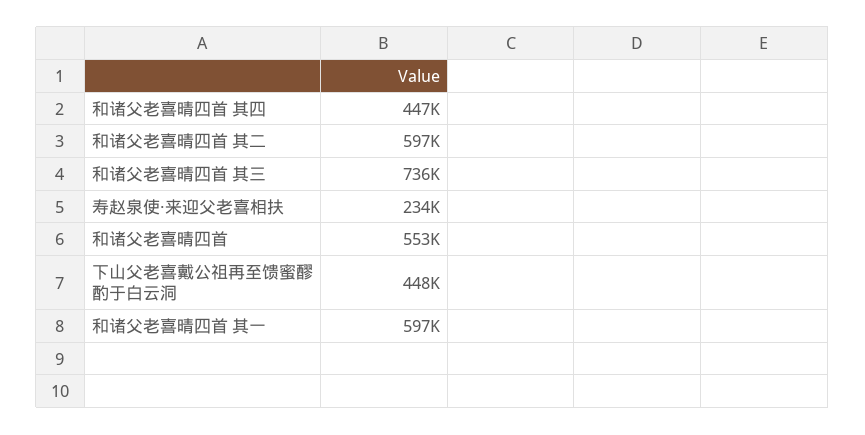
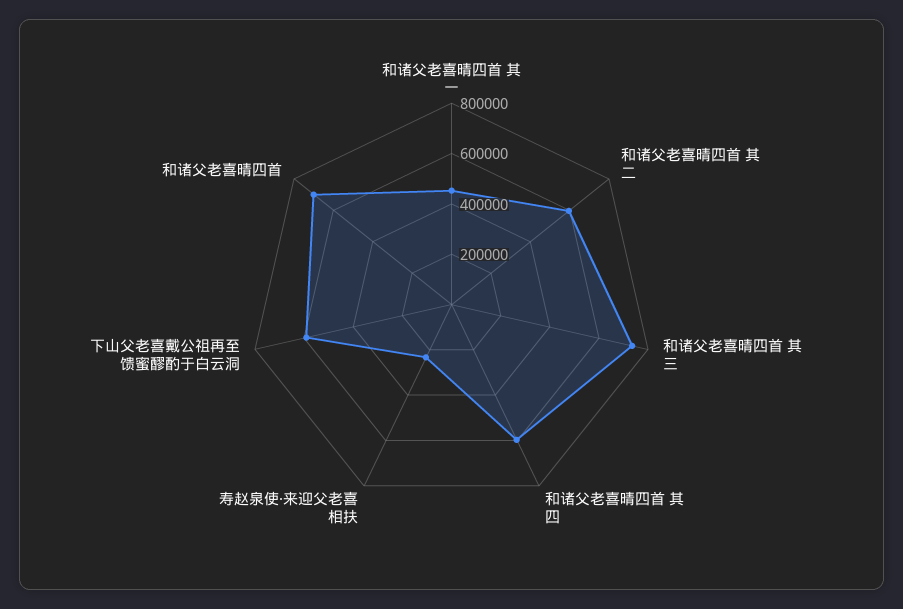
  {
-   "和诸父老喜晴四首 其四": 447000,
+   "和诸父老喜晴四首 其四": 600000,
    "和诸父老喜晴四首 其二": 597000,
    "和诸父老喜晴四首 其三": 736000,
    "寿赵泉使·来迎父老喜相扶": 234000,
-   "和诸父老喜晴四首": 553000,
+   "和诸父老喜晴四首": 700000,
-   "下山父老喜戴公祖再至馈蜜醪酌于白云洞": 448000,
+   "下山父老喜戴公祖再至馈蜜醪酌于白云洞": 600000,
-   "和诸父老喜晴四首 其一": 597000
+   "和诸父老喜晴四首 其一": 450000
  }

